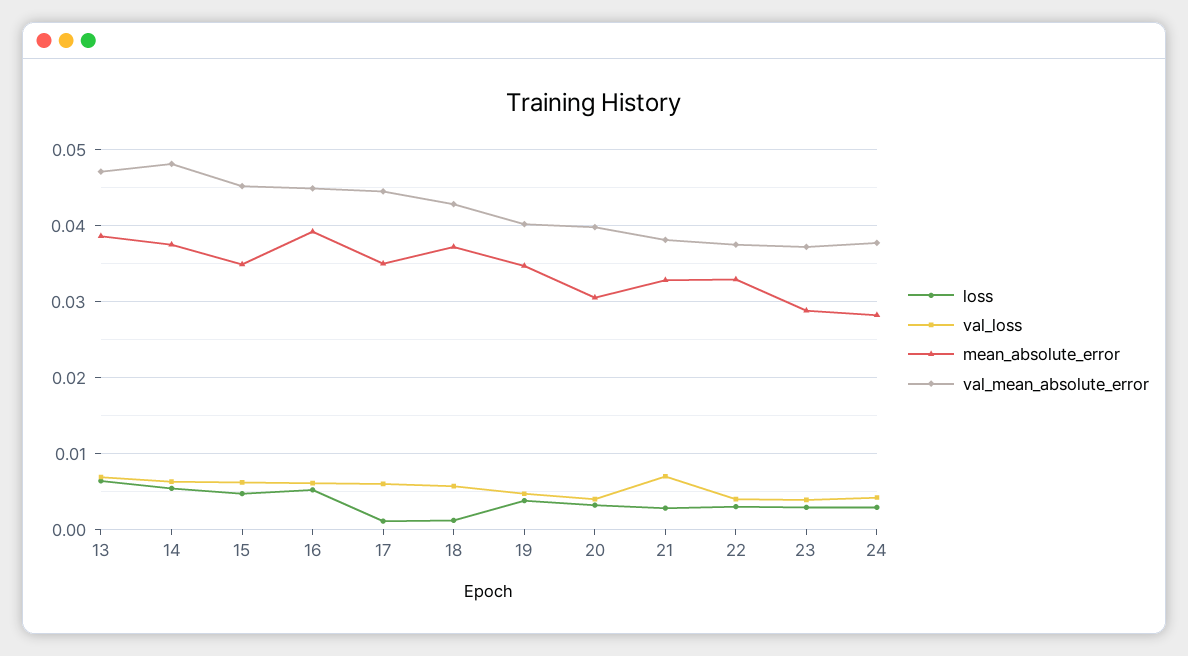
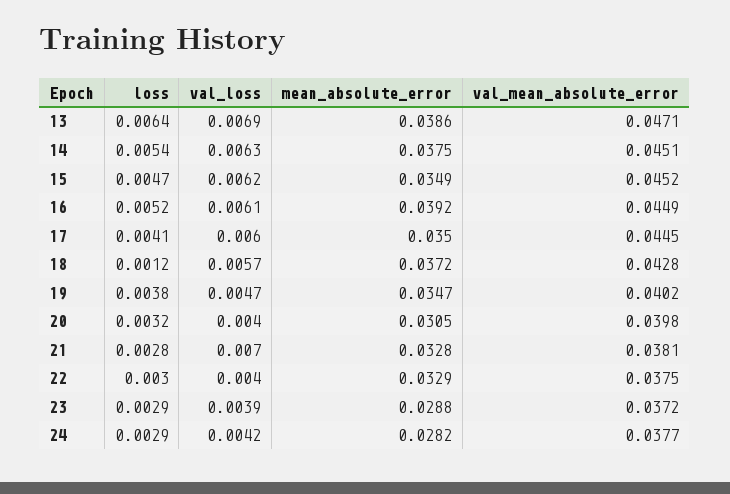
  {
    "loss": {
      "13": 0.0064,
      "14": 0.0054,
      "15": 0.0047,
      "16": 0.0052,
-     "17": 0.001,
+     "17": 0.0041,
      "18": 0.0012,
      "19": 0.0038,
      "20": 0.0032,
      "21": 0.0028,
      "22": 0.003,
      "23": 0.0029,
      "24": 0.0029
    },
    "val_loss": {
      "13": 0.0069,
      "14": 0.0063,
      "15": 0.0062,
      "16": 0.0061,
      "17": 0.006,
      "18": 0.0057,
      "19": 0.0047,
      "20": 0.004,
      "21": 0.007,
      "22": 0.004,
      "23": 0.0039,
      "24": 0.0042
    },
    "mean_absolute_error": {
      "13": 0.0386,
      "14": 0.0375,
      "15": 0.0349,
      "16": 0.0392,
      "17": 0.035,
      "18": 0.0372,
      "19": 0.0347,
      "20": 0.0305,
      "21": 0.0328,
      "22": 0.0329,
      "23": 0.0288,
      "24": 0.0282
    },
    "val_mean_absolute_error": {
      "13": 0.0471,
-     "14": 0.048,
+     "14": 0.0451,
      "15": 0.0452,
      "16": 0.0449,
      "17": 0.0445,
      "18": 0.0428,
      "19": 0.0402,
      "20": 0.0398,
      "21": 0.0381,
      "22": 0.0375,
      "23": 0.0372,
      "24": 0.0377
    }
  }

